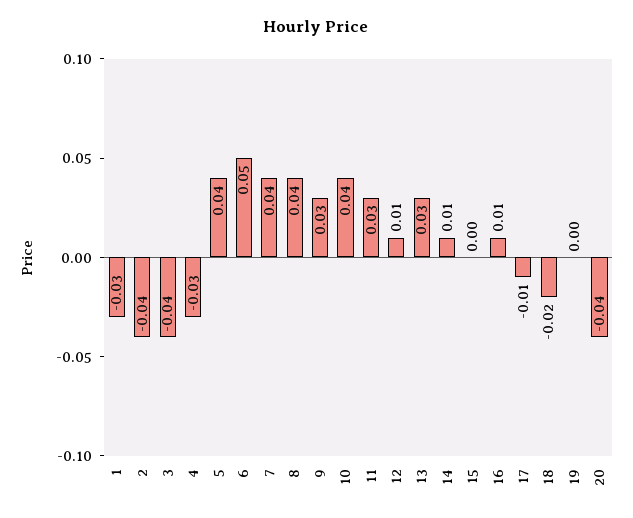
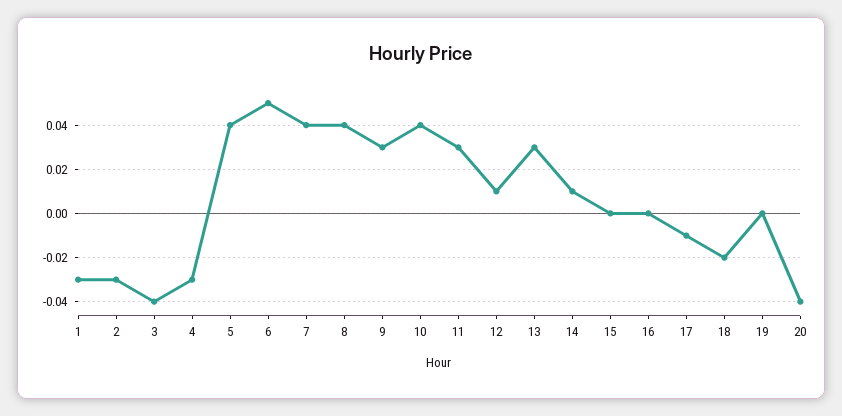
  {
    "1": -0.03,
-   "2": -0.04,
+   "2": -0.03,
    "3": -0.04,
    "4": -0.03,
    "5": 0.04,
    "6": 0.05,
    "7": 0.04,
    "8": 0.04,
    "9": 0.03,
    "10": 0.04,
    "11": 0.03,
    "12": 0.01,
    "13": 0.03,
    "14": 0.01,
    "15": 0,
-   "16": 0.01,
+   "16": 0,
    "17": -0.01,
    "18": -0.02,
    "19": 0,
    "20": -0.04
  }

